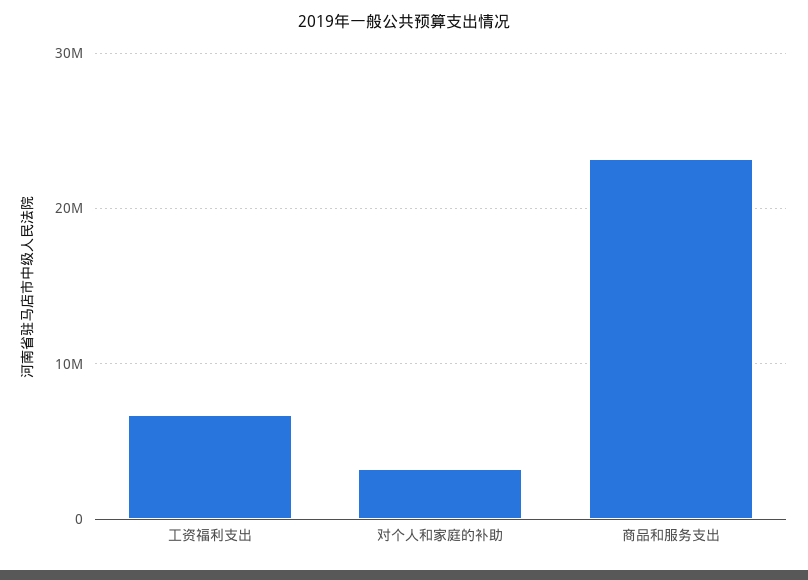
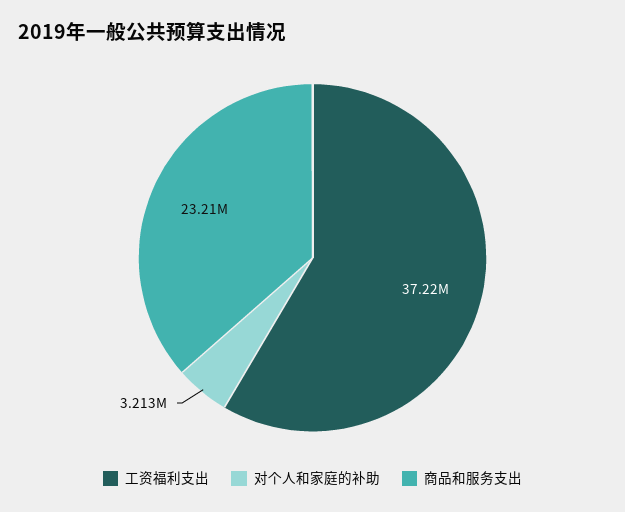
  {
-   "工资福利支出": 7000000,
+   "工资福利支出": 37220000,
    "对个人和家庭的补助": 3213000,
    "商品和服务支出": 23210000
  }

